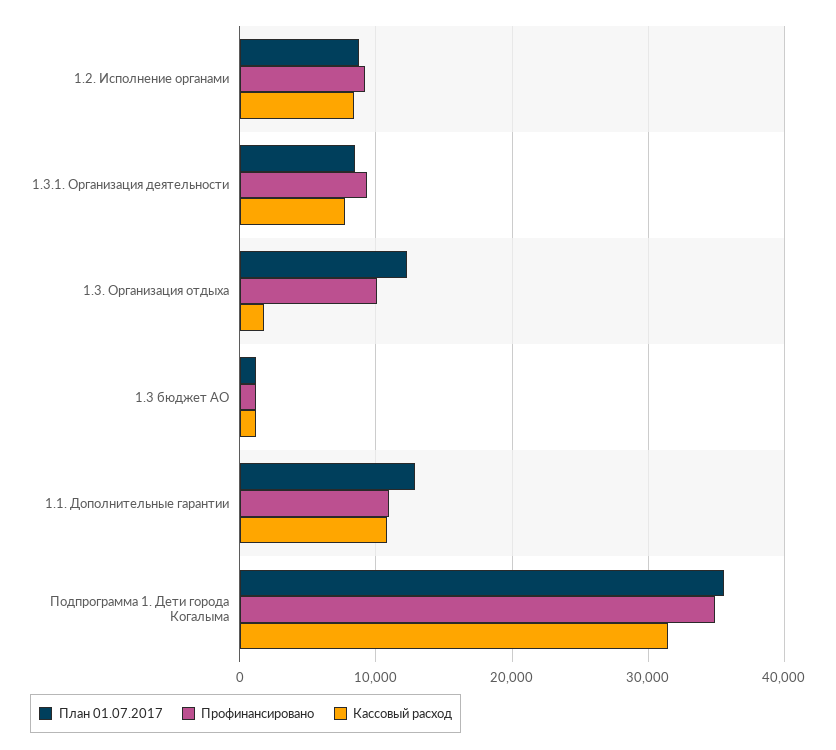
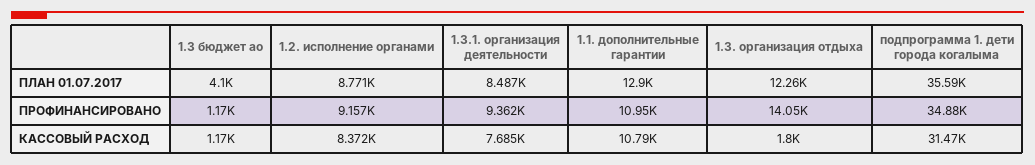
  {
    "План 01.07.2017": {
      "1.2. Исполнение органами": 8771,
      "1.3.1. Организация деятельности": 8487,
      "1.3. Организация отдыха": 12260,
-     "1.3 бюджет АО": 1000,
+     "1.3 бюджет АО": 4100,
      "1.1. Дополнительные гарантии": 12900,
      "Подпрограмма 1. Дети города Когалыма": 35590
    },
    "Профинансировано": {
      "1.2. Исполнение органами": 9157,
      "1.3.1. Организация деятельности": 9362,
-     "1.3. Организация отдыха": 10000,
+     "1.3. Организация отдыха": 14050,
      "1.3 бюджет АО": 1170,
      "1.1. Дополнительные гарантии": 10950,
      "Подпрограмма 1. Дети города Когалыма": 34880
    },
    "Кассовый расход": {
      "1.2. Исполнение органами": 8372,
      "1.3.1. Организация деятельности": 7685,
      "1.3. Организация отдыха": 1800,
      "1.3 бюджет АО": 1170,
      "1.1. Дополнительные гарантии": 10790,
      "Подпрограмма 1. Дети города Когалыма": 31470
    }
  }

